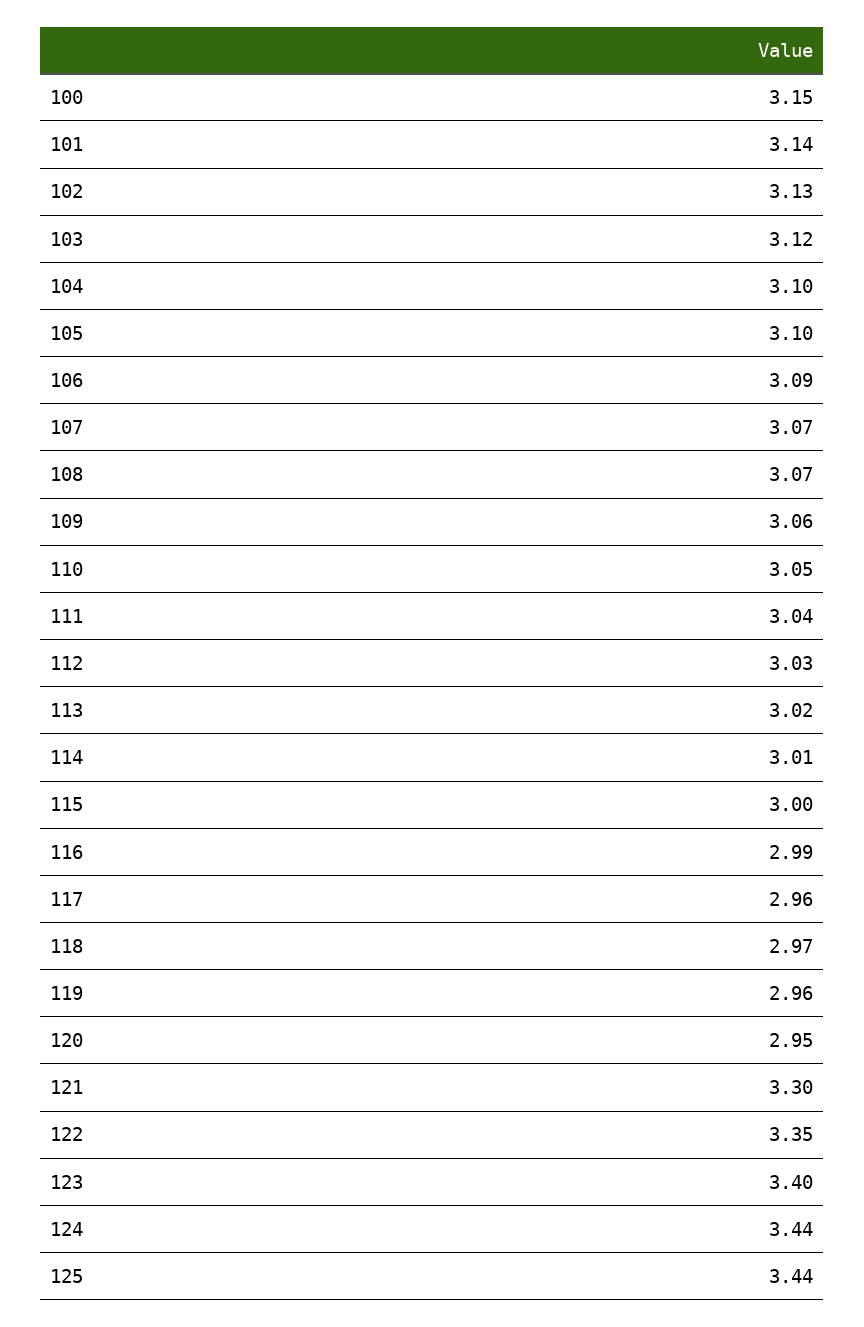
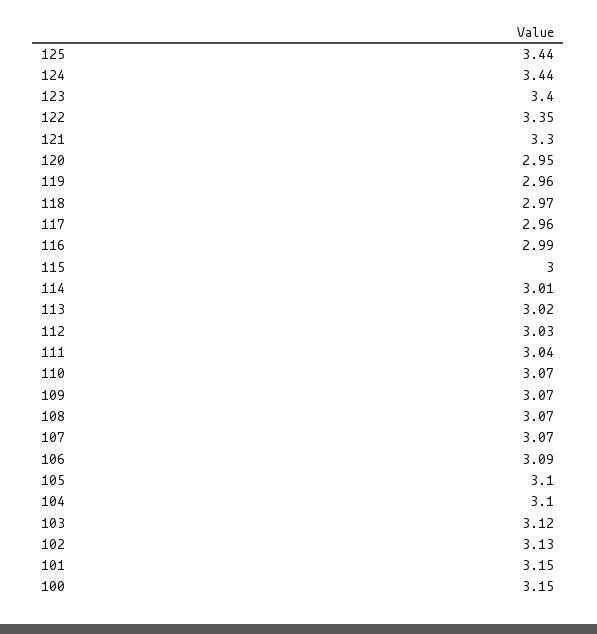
  {
    "100": 3.15,
-   "101": 3.14,
+   "101": 3.15,
    "102": 3.13,
    "103": 3.12,
    "104": 3.1,
    "105": 3.1,
    "106": 3.09,
    "107": 3.07,
    "108": 3.07,
-   "109": 3.06,
+   "109": 3.07,
-   "110": 3.05,
+   "110": 3.07,
    "111": 3.04,
    "112": 3.03,
    "113": 3.02,
    "114": 3.01,
    "115": 3,
    "116": 2.99,
    "117": 2.96,
    "118": 2.97,
    "119": 2.96,
    "120": 2.95,
    "121": 3.3,
    "122": 3.35,
    "123": 3.4,
    "124": 3.44,
    "125": 3.44
  }

